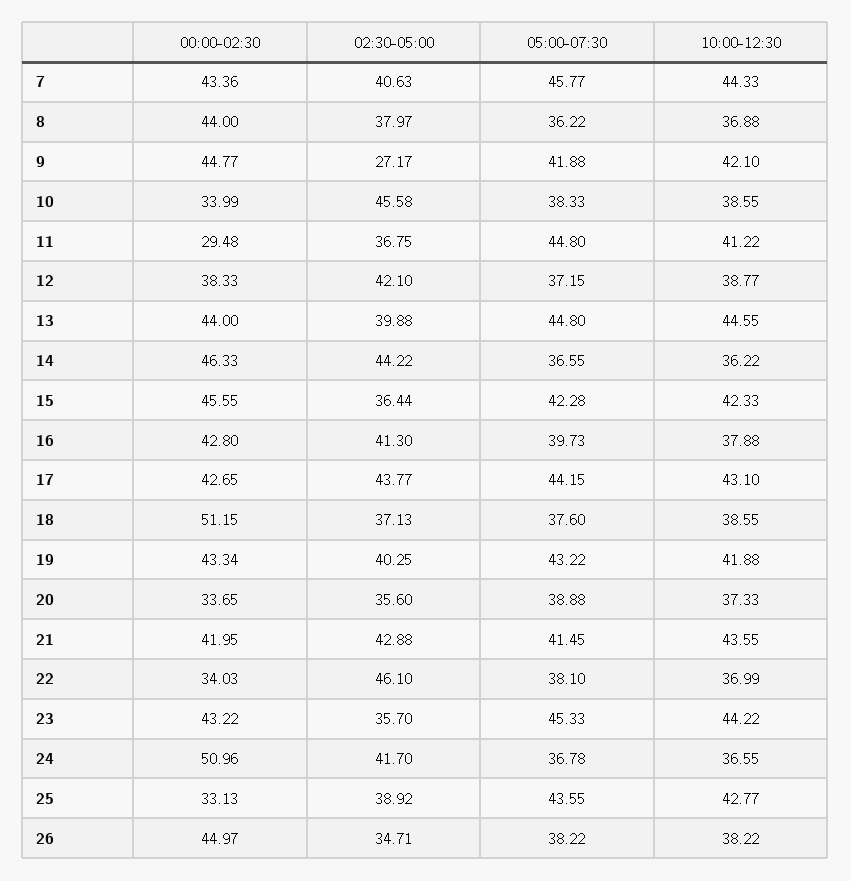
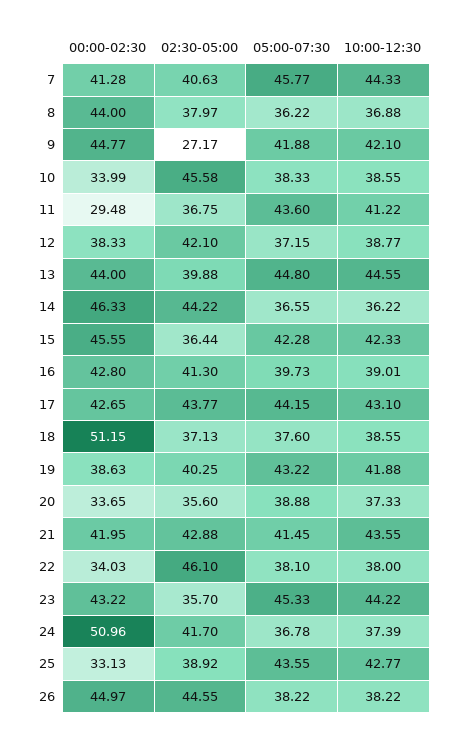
  {
    "00:00-02:30": {
-     "7": 43.36,
+     "7": 41.28,
      "8": 44,
      "9": 44.77,
      "10": 33.99,
      "11": 29.48,
      "12": 38.33,
      "13": 44,
      "14": 46.33,
      "15": 45.55,
      "16": 42.8,
      "17": 42.65,
      "18": 51.15,
-     "19": 43.34,
+     "19": 38.63,
      "20": 33.65,
      "21": 41.95,
      "22": 34.03,
      "23": 43.22,
      "24": 50.96,
      "25": 33.13,
      "26": 44.97
    },
    "02:30-05:00": {
      "7": 40.63,
      "8": 37.97,
      "9": 27.17,
      "10": 45.58,
      "11": 36.75,
      "12": 42.1,
      "13": 39.88,
      "14": 44.22,
      "15": 36.44,
      "16": 41.3,
      "17": 43.77,
      "18": 37.13,
      "19": 40.25,
      "20": 35.6,
      "21": 42.88,
      "22": 46.1,
      "23": 35.7,
      "24": 41.7,
      "25": 38.92,
-     "26": 34.71
+     "26": 44.55
    },
    "05:00-07:30": {
      "7": 45.77,
      "8": 36.22,
      "9": 41.88,
      "10": 38.33,
-     "11": 44.8,
+     "11": 43.6,
      "12": 37.15,
      "13": 44.8,
      "14": 36.55,
      "15": 42.28,
      "16": 39.73,
      "17": 44.15,
      "18": 37.6,
      "19": 43.22,
      "20": 38.88,
      "21": 41.45,
      "22": 38.1,
      "23": 45.33,
      "24": 36.78,
      "25": 43.55,
      "26": 38.22
    },
    "10:00-12:30": {
      "7": 44.33,
      "8": 36.88,
      "9": 42.1,
      "10": 38.55,
      "11": 41.22,
      "12": 38.77,
      "13": 44.55,
      "14": 36.22,
      "15": 42.33,
-     "16": 37.88,
+     "16": 39.01,
      "17": 43.1,
      "18": 38.55,
      "19": 41.88,
      "20": 37.33,
      "21": 43.55,
-     "22": 36.99,
+     "22": 38,
      "23": 44.22,
-     "24": 36.55,
+     "24": 37.39,
      "25": 42.77,
      "26": 38.22
    }
  }

